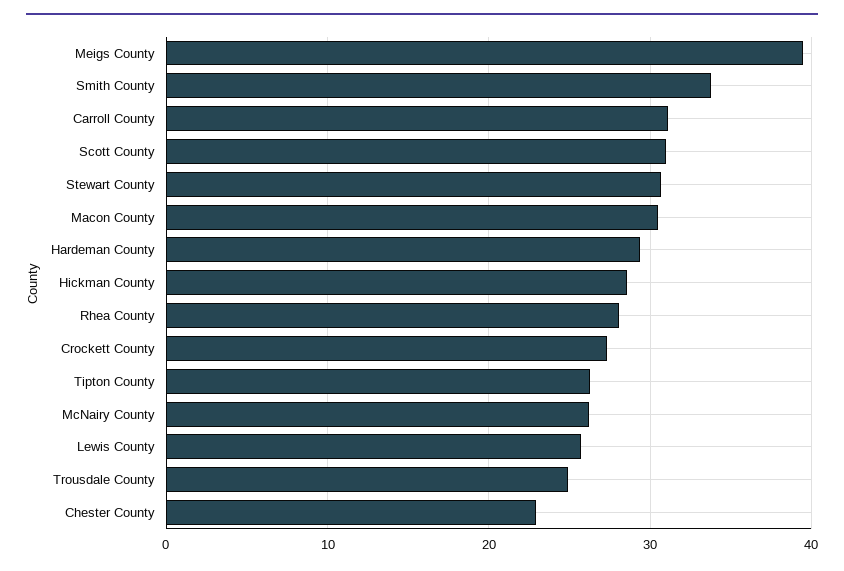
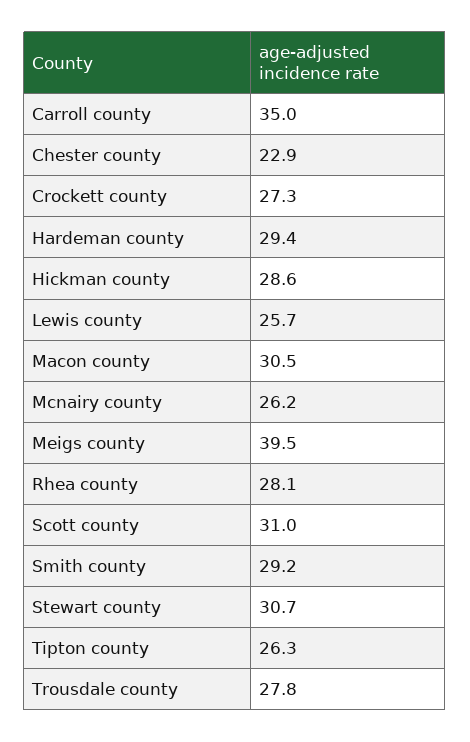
  {
    "Meigs County": 39.5,
-   "Smith County": 34,
+   "Smith County": 29.2,
-   "Carroll County": 31,
+   "Carroll County": 35,
    "Scott County": 31,
    "Stewart County": 30.7,
    "Macon County": 30.5,
    "Hardeman County": 29.4,
    "Hickman County": 28.6,
    "Rhea County": 28.1,
    "Crockett County": 27.3,
    "Tipton County": 26.3,
    "McNairy County": 26.2,
    "Lewis County": 25.7,
-   "Trousdale County": 25,
+   "Trousdale County": 27.8,
    "Chester County": 22.9
  }

